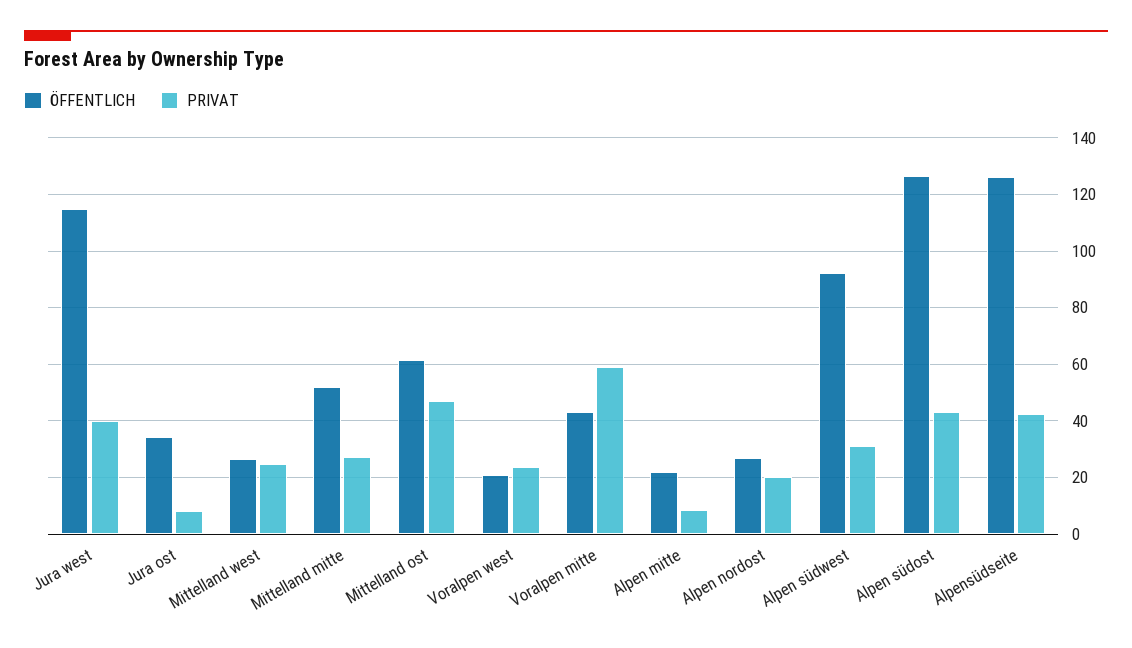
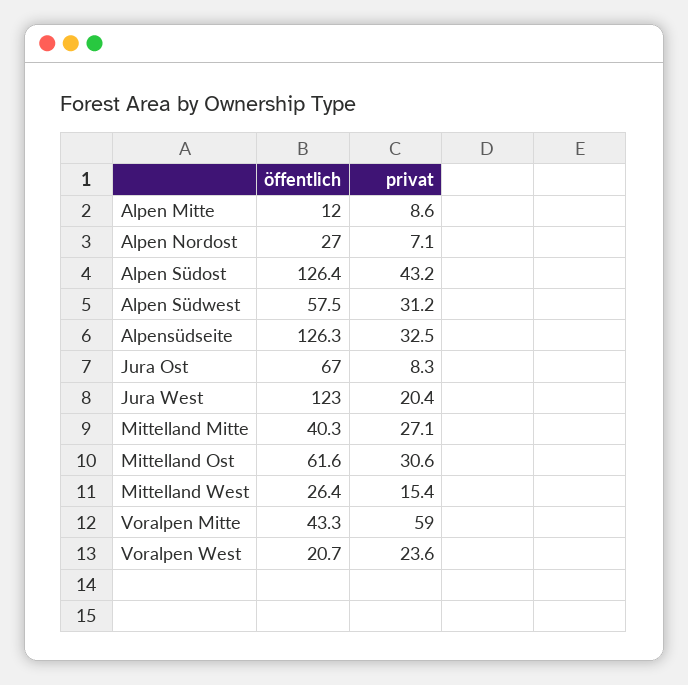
  {
    "ÖFFENTLICH": {
-     "Jura west": 115,
+     "Jura west": 123,
-     "Jura ost": 35,
+     "Jura ost": 67,
      "Mittelland west": 26.4,
-     "Mittelland mitte": 52.5,
+     "Mittelland mitte": 40.3,
      "Mittelland ost": 61.6,
      "Voralpen west": 20.7,
      "Voralpen mitte": 43.3,
-     "Alpen mitte": 22.5,
+     "Alpen mitte": 12,
      "Alpen nordost": 27,
-     "Alpen südwest": 92.5,
+     "Alpen südwest": 57.5,
      "Alpen südost": 126.4,
      "Alpensüdseite": 126.3
    },
    "PRIVAT": {
-     "Jura west": 40,
+     "Jura west": 20.4,
      "Jura ost": 8.3,
-     "Mittelland west": 25,
+     "Mittelland west": 15.4,
      "Mittelland mitte": 27.1,
-     "Mittelland ost": 47.5,
+     "Mittelland ost": 30.6,
      "Voralpen west": 23.6,
      "Voralpen mitte": 59,
      "Alpen mitte": 8.6,
-     "Alpen nordost": 20,
+     "Alpen nordost": 7.1,
      "Alpen südwest": 31.2,
      "Alpen südost": 43.2,
-     "Alpensüdseite": 42.5
+     "Alpensüdseite": 32.5
    }
  }

